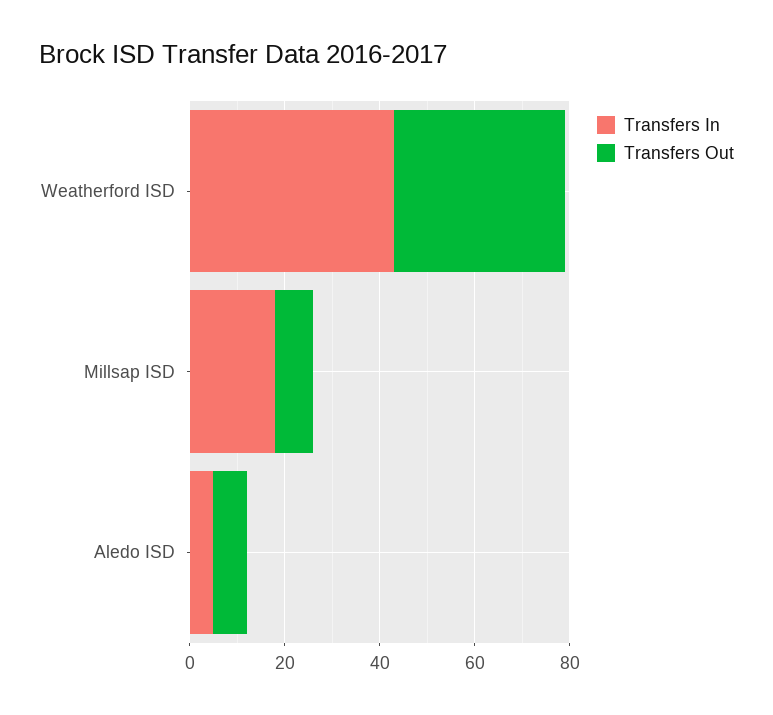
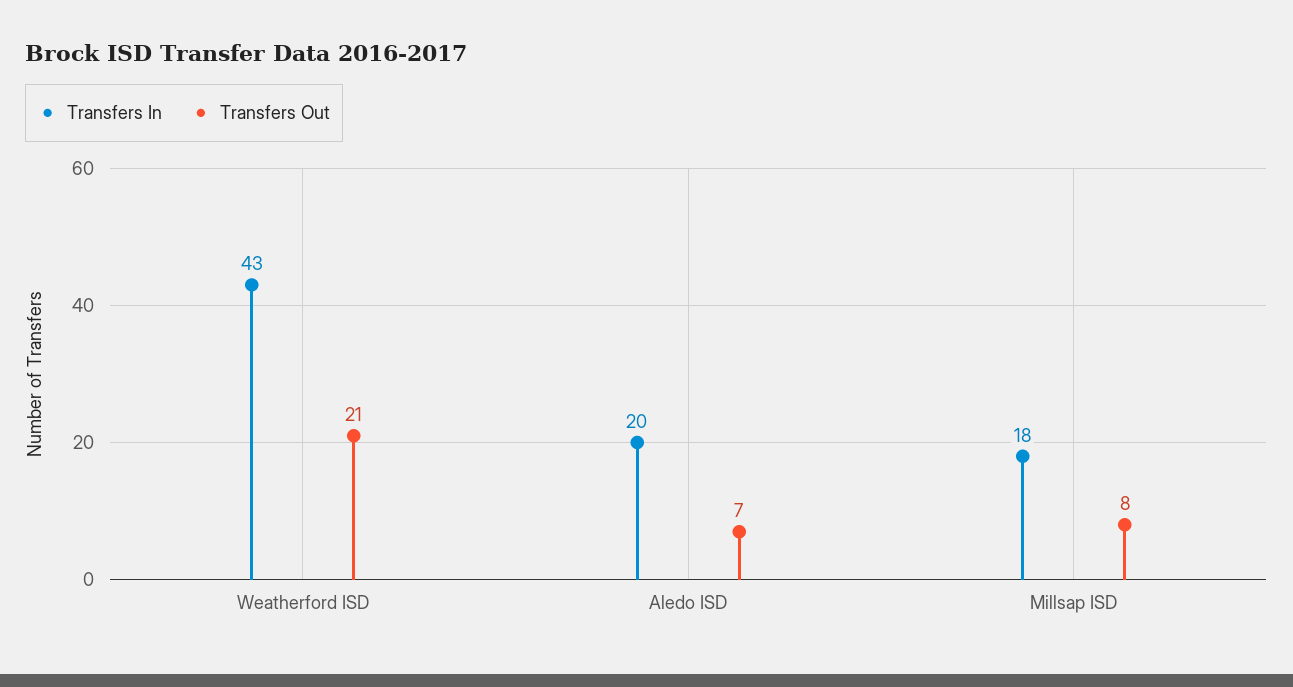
  {
    "Transfers In": {
      "Weatherford ISD": 43,
      "Millsap ISD": 18,
-     "Aledo ISD": 5
+     "Aledo ISD": 20
    },
    "Transfers Out": {
-     "Weatherford ISD": 35,
+     "Weatherford ISD": 21,
      "Millsap ISD": 8,
      "Aledo ISD": 7
    }
  }

